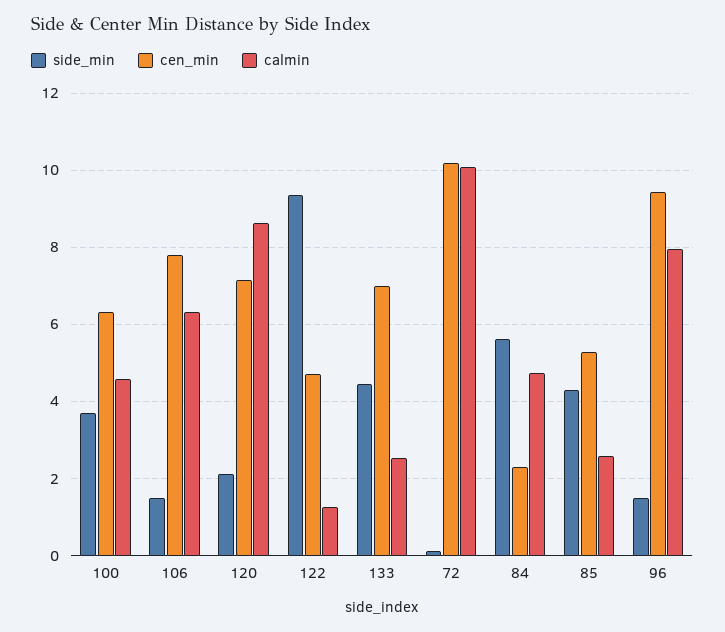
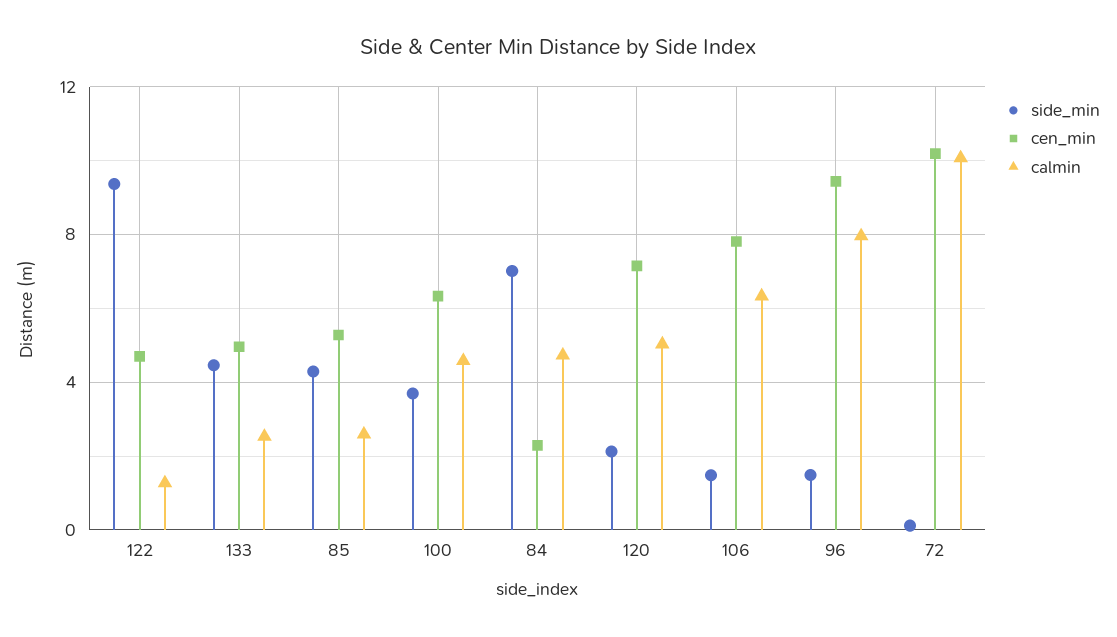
  {
    "side_min": {
      "100": 3.6,
      "106": 1.4,
      "120": 2.2,
      "122": 9.4,
      "133": 4.4,
      "72": 0.2,
-     "84": 5.6,
+     "84": 7,
      "85": 4.2,
      "96": 1.4
    },
    "cen_min": {
      "100": 6.4,
      "106": 7.8,
      "120": 7.2,
      "122": 4.8,
-     "133": 7,
+     "133": 5,
      "72": 10.2,
      "84": 2.2,
      "85": 5.2,
      "96": 9.4
    },
    "calmin": {
      "100": 4.6,
      "106": 6.4,
-     "120": 8.6,
+     "120": 5,
      "122": 1.2,
      "133": 2.6,
      "72": 10,
      "84": 4.8,
      "85": 2.6,
      "96": 8
    }
  }

